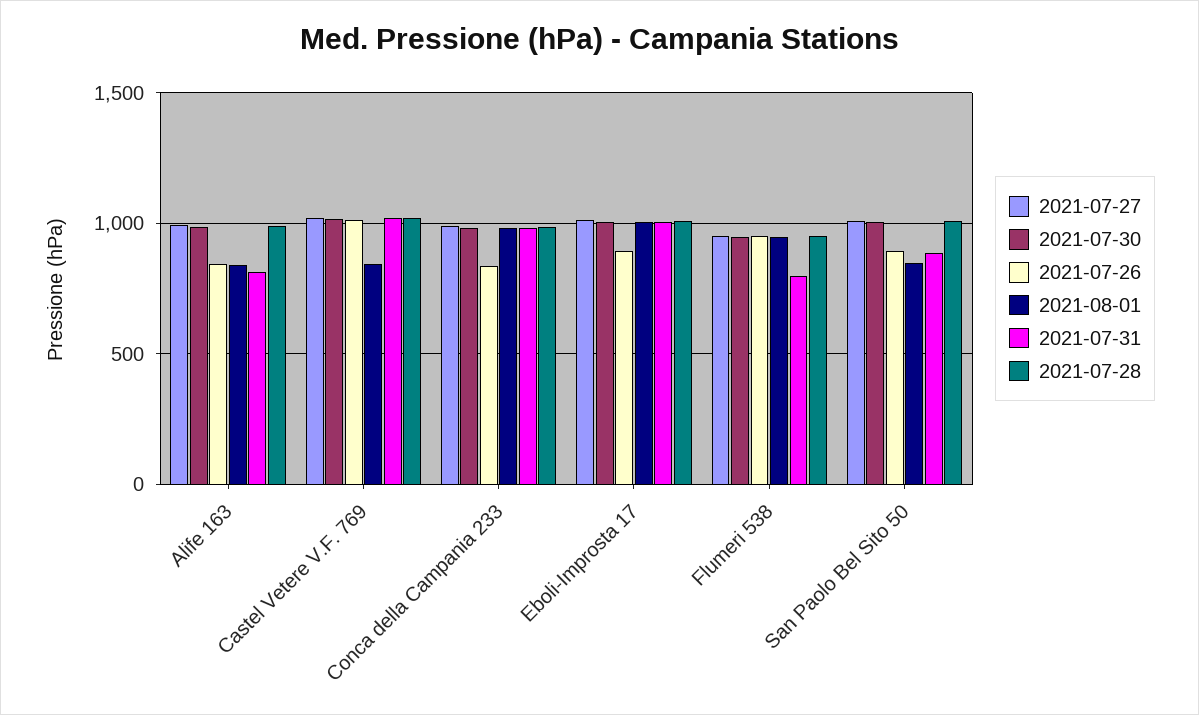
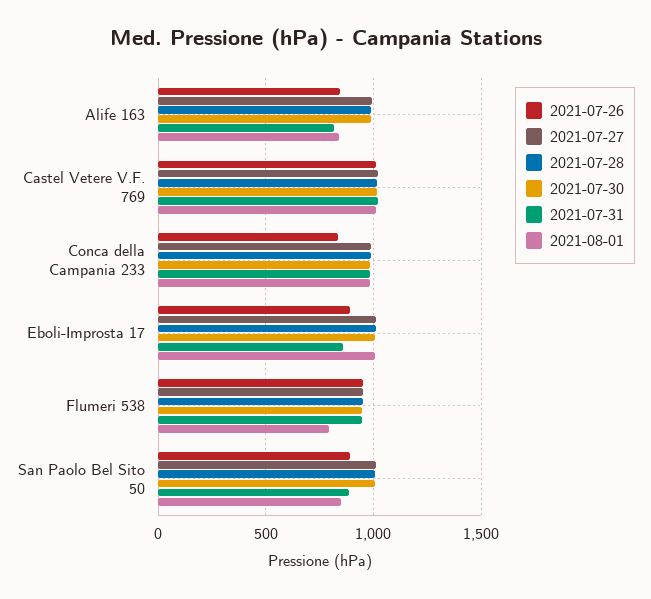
  {
    "2021-07-27": {
      "Alife 163": 1000,
      "Castel Vetere V.F. 769": 1000,
      "Conca della Campania 233": 1000,
      "Eboli-Improsta 17": 1000,
      "Flumeri 538": 950,
      "San Paolo Bel Sito 50": 1000
    },
    "2021-07-30": {
      "Alife 163": 1000,
      "Castel Vetere V.F. 769": 1000,
      "Conca della Campania 233": 1000,
      "Eboli-Improsta 17": 1000,
      "Flumeri 538": 950,
      "San Paolo Bel Sito 50": 1000
    },
    "2021-07-26": {
      "Alife 163": 850,
      "Castel Vetere V.F. 769": 1000,
      "Conca della Campania 233": 850,
      "Eboli-Improsta 17": 900,
      "Flumeri 538": 950,
      "San Paolo Bel Sito 50": 900
    },
    "2021-08-01": {
      "Alife 163": 850,
-     "Castel Vetere V.F. 769": 850,
+     "Castel Vetere V.F. 769": 1000,
      "Conca della Campania 233": 1000,
      "Eboli-Improsta 17": 1000,
-     "Flumeri 538": 950,
+     "Flumeri 538": 800,
      "San Paolo Bel Sito 50": 850
    },
    "2021-07-31": {
      "Alife 163": 800,
      "Castel Vetere V.F. 769": 1000,
      "Conca della Campania 233": 1000,
-     "Eboli-Improsta 17": 1000,
+     "Eboli-Improsta 17": 850,
-     "Flumeri 538": 800,
+     "Flumeri 538": 950,
      "San Paolo Bel Sito 50": 900
    },
    "2021-07-28": {
      "Alife 163": 1000,
      "Castel Vetere V.F. 769": 1000,
      "Conca della Campania 233": 1000,
      "Eboli-Improsta 17": 1000,
      "Flumeri 538": 950,
      "San Paolo Bel Sito 50": 1000
    }
  }

